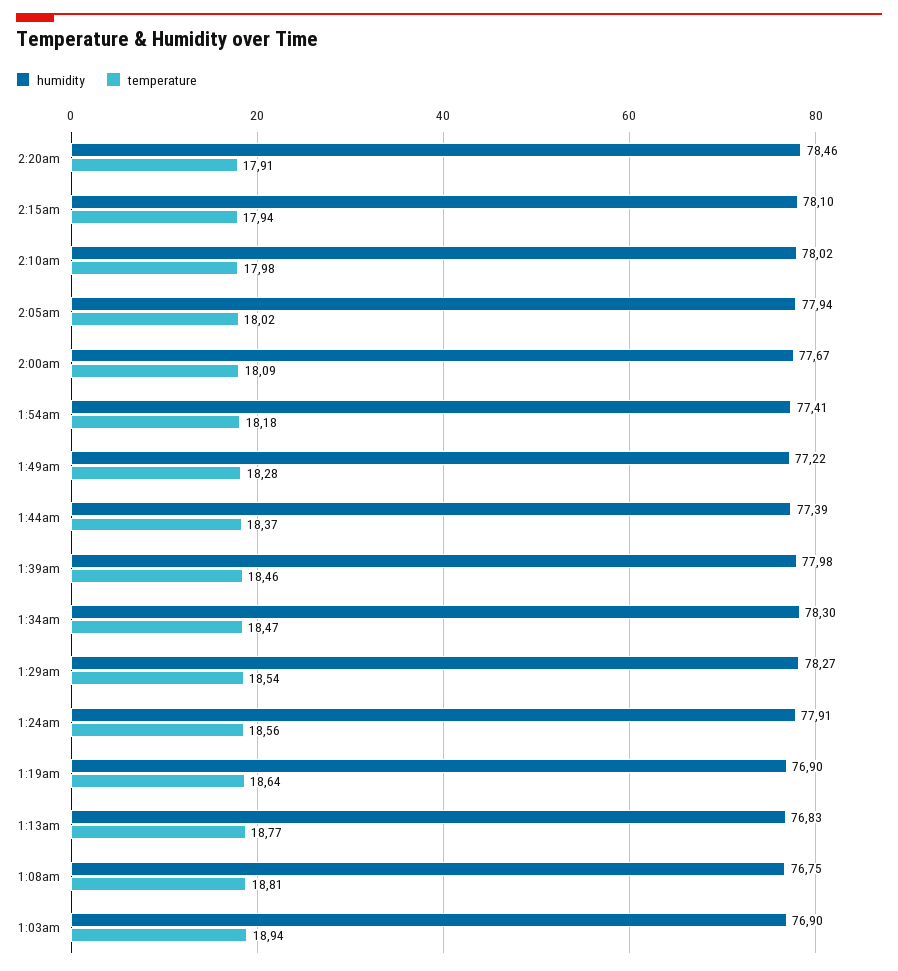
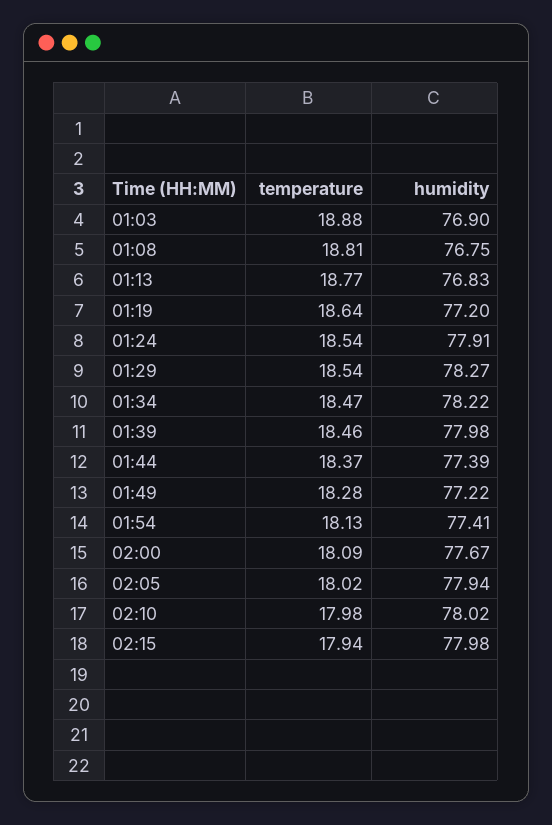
  {
    "humidity": {
-     "2:20am": 78.46,
-     "2:15am": 78.1,
+     "2:15am": 77.98,
      "2:10am": 78.02,
      "2:05am": 77.94,
      "2:00am": 77.67,
      "1:54am": 77.41,
      "1:49am": 77.22,
      "1:44am": 77.39,
      "1:39am": 77.98,
-     "1:34am": 78.3,
+     "1:34am": 78.22,
      "1:29am": 78.27,
      "1:24am": 77.91,
-     "1:19am": 76.9,
+     "1:19am": 77.2,
      "1:13am": 76.83,
      "1:08am": 76.75,
      "1:03am": 76.9
    },
    "temperature": {
-     "2:20am": 17.91,
      "2:15am": 17.94,
      "2:10am": 17.98,
      "2:05am": 18.02,
      "2:00am": 18.09,
-     "1:54am": 18.18,
+     "1:54am": 18.13,
      "1:49am": 18.28,
      "1:44am": 18.37,
      "1:39am": 18.46,
      "1:34am": 18.47,
      "1:29am": 18.54,
-     "1:24am": 18.56,
+     "1:24am": 18.54,
      "1:19am": 18.64,
      "1:13am": 18.77,
      "1:08am": 18.81,
-     "1:03am": 18.94
+     "1:03am": 18.88
    }
  }

